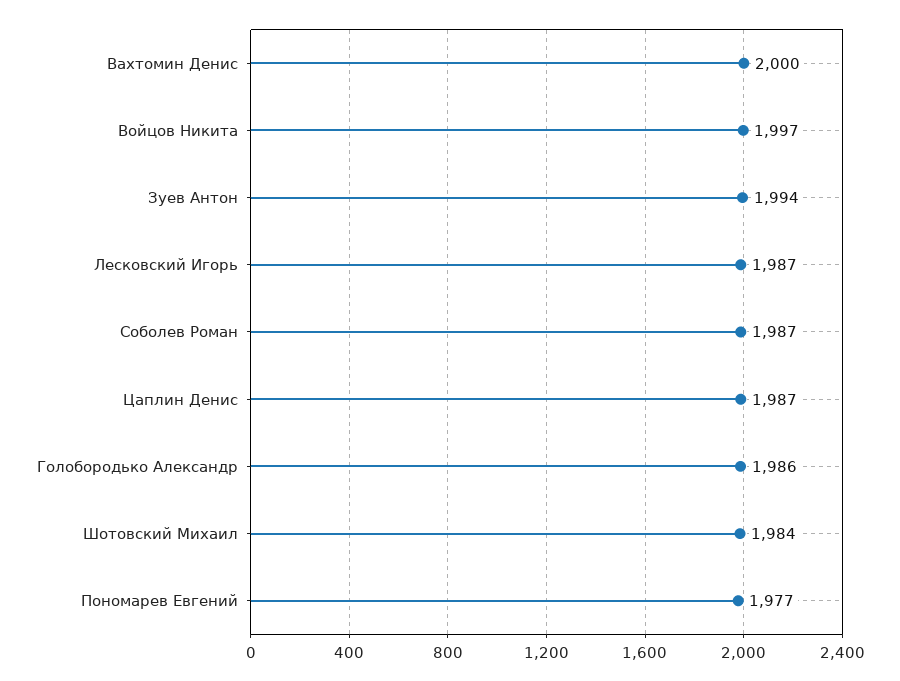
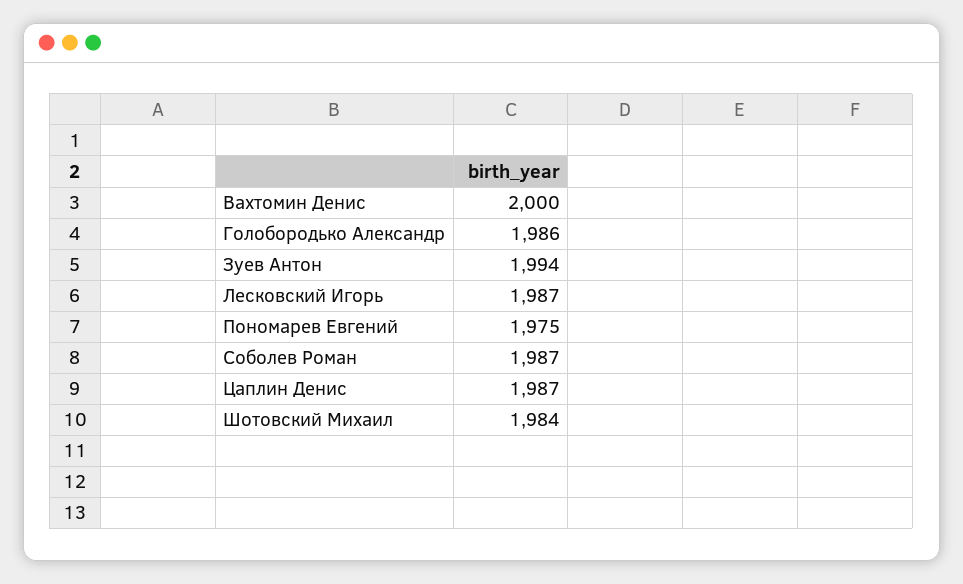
  {
    "Вахтомин Денис": 2000,
-   "Войцов Никита": 1997,
    "Зуев Антон": 1994,
    "Лесковский Игорь": 1987,
    "Соболев Роман": 1987,
    "Цаплин Денис": 1987,
    "Голобородько Александр": 1986,
    "Шотовский Михаил": 1984,
-   "Пономарев Евгений": 1977
+   "Пономарев Евгений": 1975
  }

